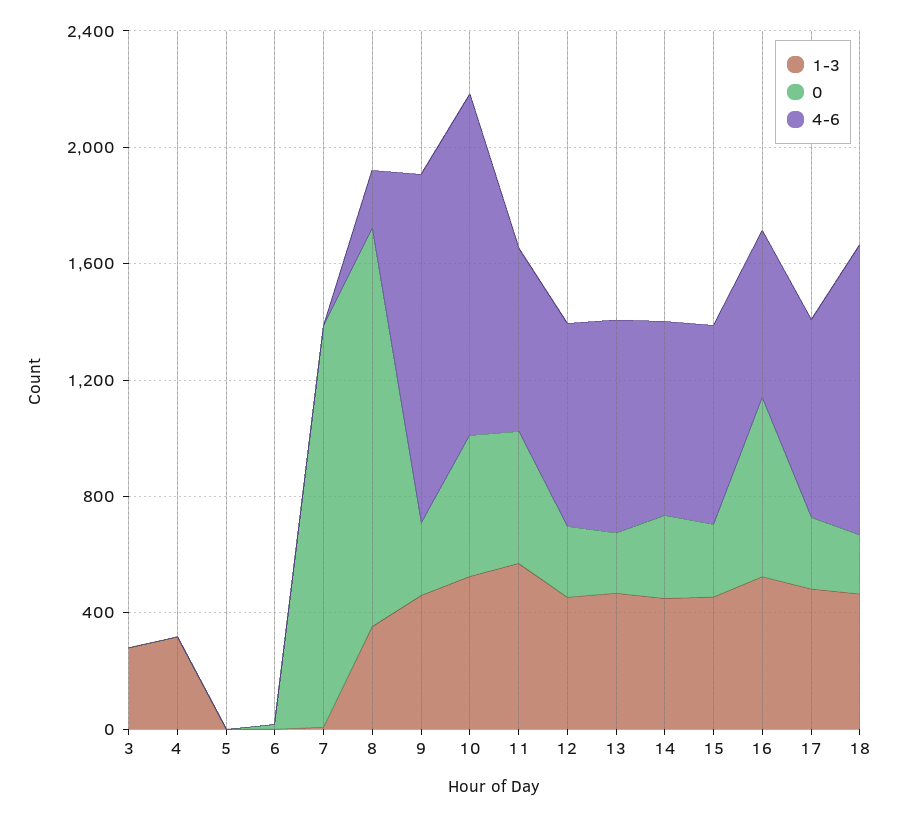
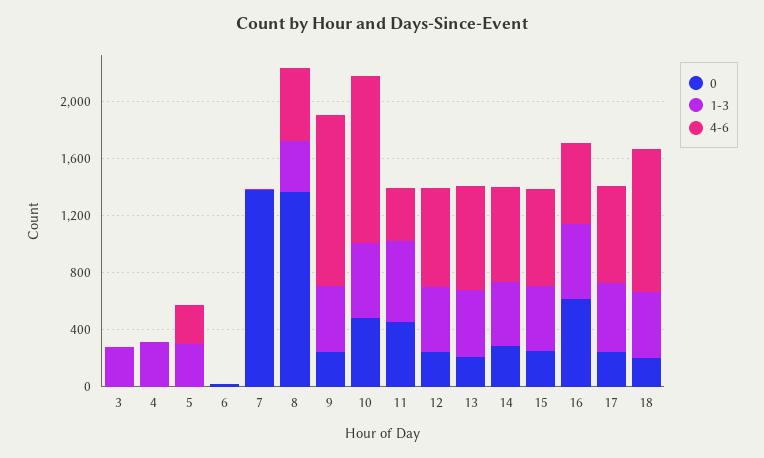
  {
    "1-3": {
      "3": 300,
      "4": 300,
-     "5": 0,
+     "5": 300,
      "6": 0,
      "7": 0,
      "8": 400,
      "9": 500,
      "10": 500,
      "11": 600,
      "12": 500,
      "13": 500,
      "14": 500,
      "15": 500,
      "16": 500,
      "17": 500,
      "18": 500
    },
    "0": {
      "3": 0,
      "4": 0,
      "5": 0,
      "6": 0,
      "7": 1400,
      "8": 1400,
      "9": 200,
      "10": 500,
      "11": 500,
      "12": 200,
      "13": 200,
      "14": 300,
      "15": 300,
      "16": 600,
      "17": 200,
      "18": 200
    },
    "4-6": {
      "3": 0,
      "4": 0,
-     "5": 0,
+     "5": 300,
      "6": 0,
      "7": 0,
-     "8": 200,
+     "8": 500,
      "9": 1200,
      "10": 1200,
-     "11": 600,
+     "11": 400,
      "12": 700,
      "13": 700,
      "14": 700,
      "15": 700,
      "16": 600,
      "17": 700,
      "18": 1000
    }
  }

